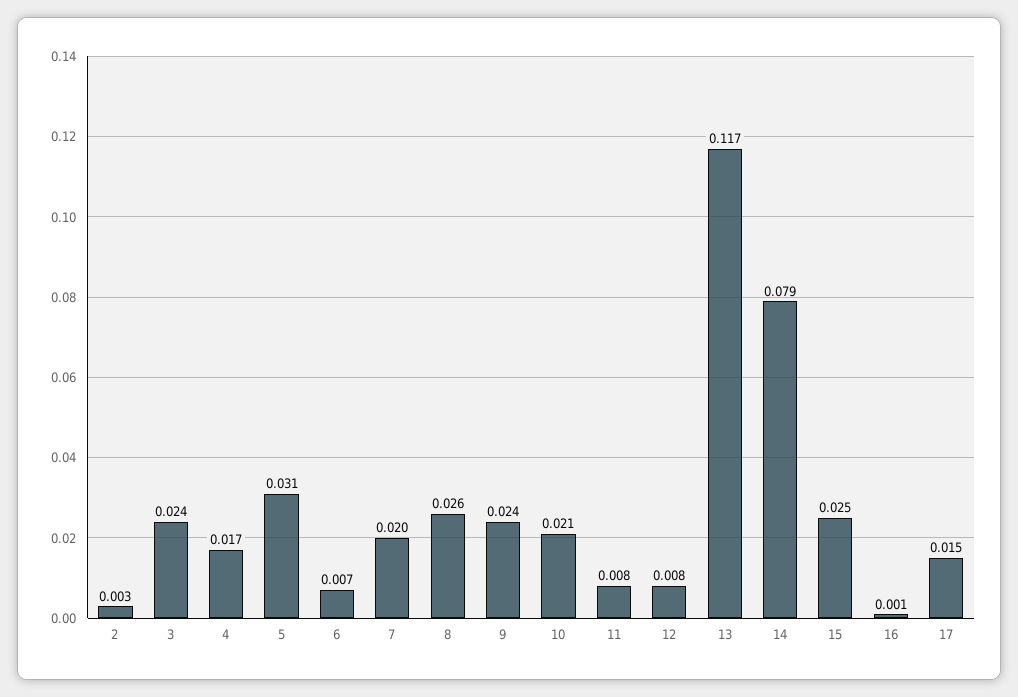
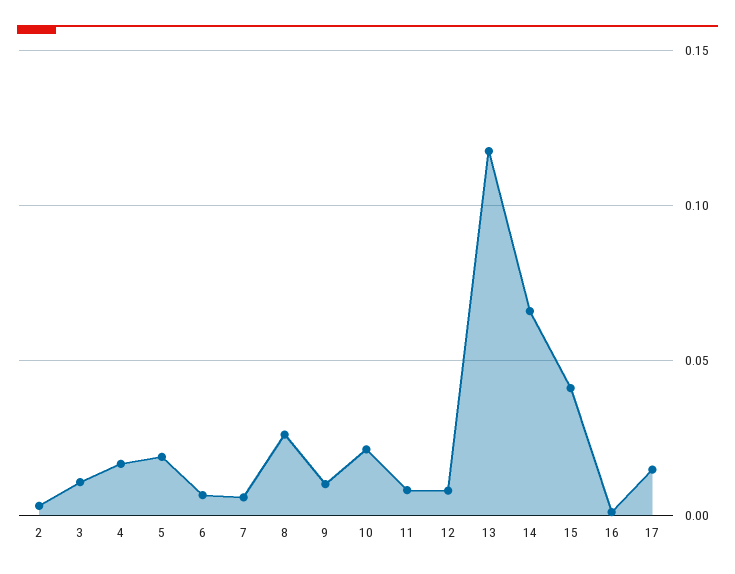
  {
    "2": 0.003,
-   "3": 0.024,
+   "3": 0.01,
    "4": 0.017,
-   "5": 0.031,
+   "5": 0.02,
    "6": 0.007,
-   "7": 0.02,
+   "7": 0.005,
    "8": 0.026,
-   "9": 0.024,
+   "9": 0.01,
    "10": 0.021,
    "11": 0.008,
    "12": 0.008,
    "13": 0.117,
-   "14": 0.079,
+   "14": 0.065,
-   "15": 0.025,
+   "15": 0.04,
    "16": 0.001,
    "17": 0.015
  }

